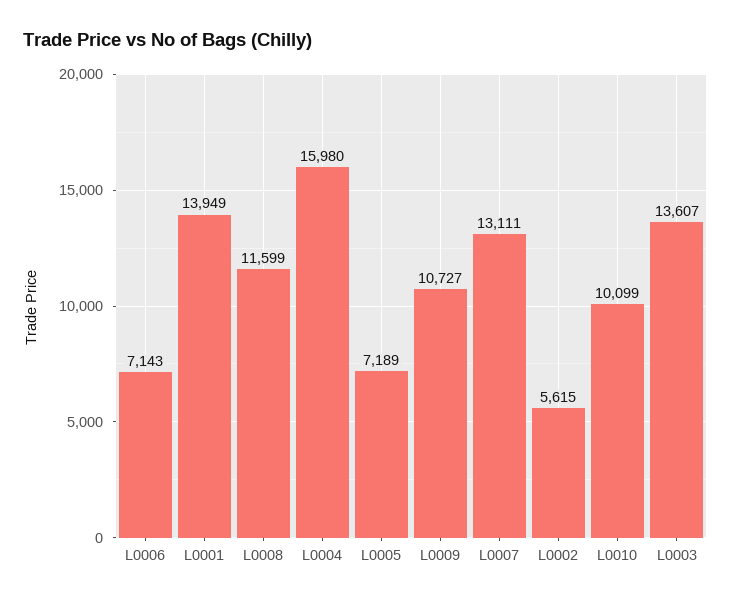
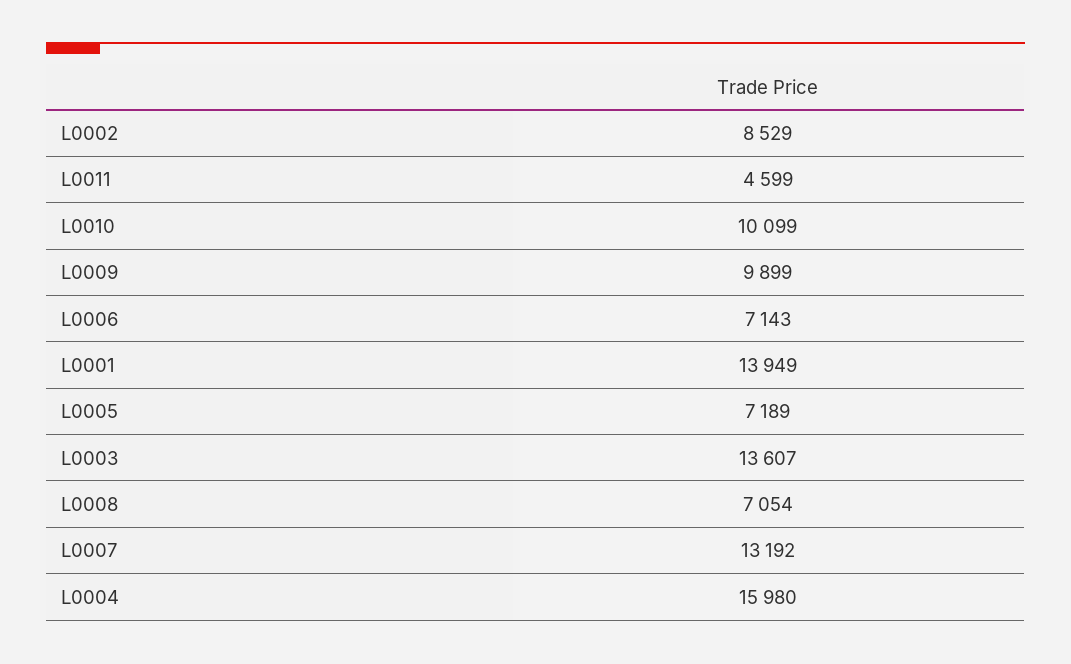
  {
    "L0006": 7143,
    "L0001": 13949,
-   "L0008": 11599,
+   "L0008": 7054,
    "L0004": 15980,
    "L0005": 7189,
-   "L0009": 10727,
+   "L0009": 9899,
-   "L0007": 13111,
+   "L0007": 13192,
-   "L0002": 5615,
+   "L0002": 8529,
    "L0010": 10099,
-   "L0003": 13607
+   "L0003": 13607,
+   "L0011": 4599
  }

